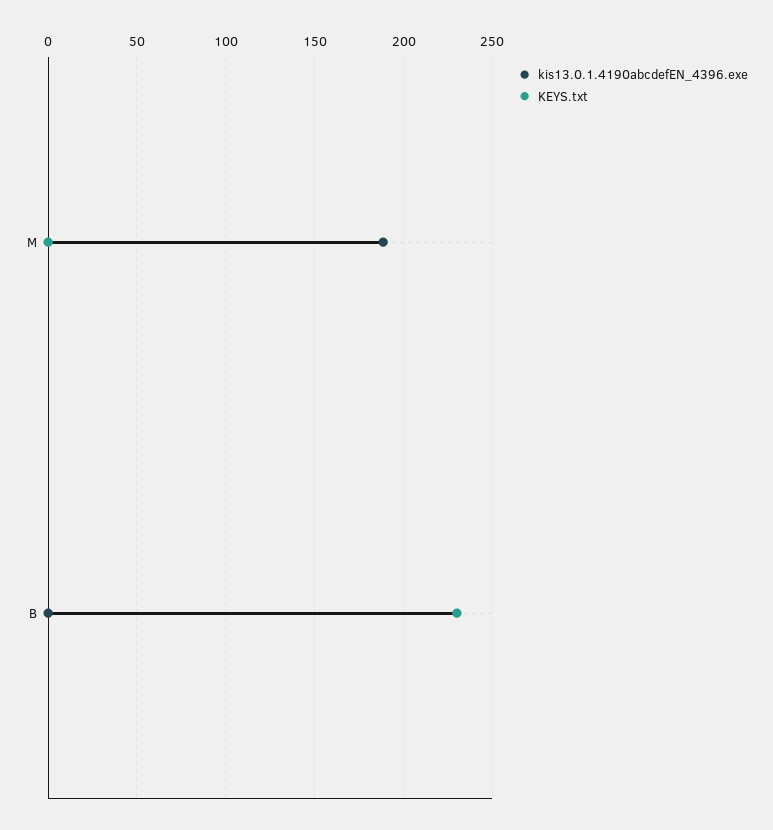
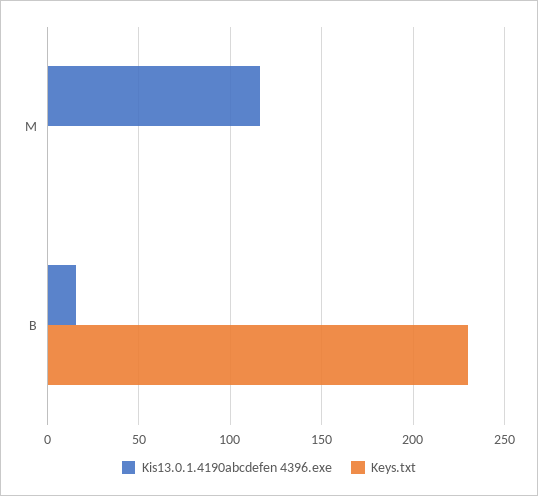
  {
    "kis13.0.1.4190abcdefEN_4396.exe": {
-     "M": 190,
+     "M": 115,
-     "B": 0
+     "B": 15
    },
    "KEYS.txt": {
      "M": 0,
      "B": 230
    }
  }

